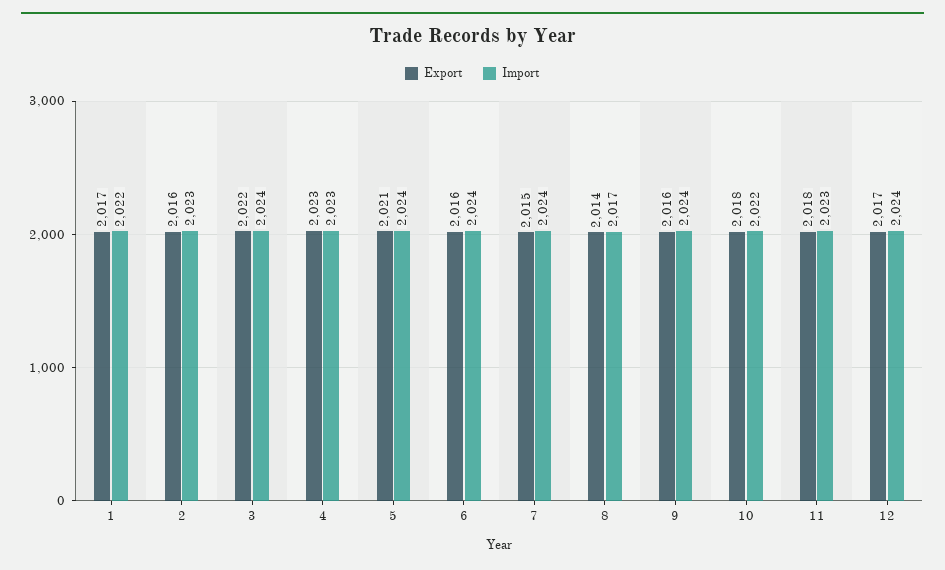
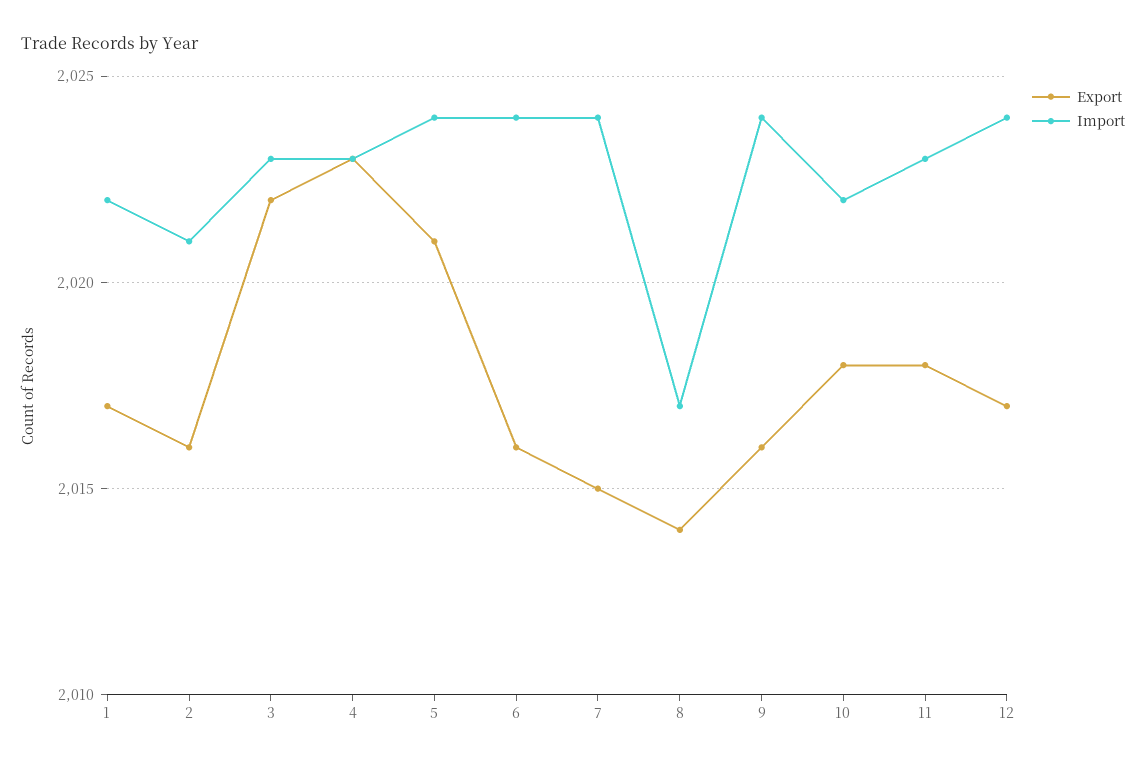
  {
    "Export": {
      "1": 2017,
      "2": 2016,
      "3": 2022,
      "4": 2023,
      "5": 2021,
      "6": 2016,
      "7": 2015,
      "8": 2014,
      "9": 2016,
      "10": 2018,
      "11": 2018,
      "12": 2017
    },
    "Import": {
      "1": 2022,
-     "2": 2023,
+     "2": 2021,
-     "3": 2024,
+     "3": 2023,
      "4": 2023,
      "5": 2024,
      "6": 2024,
      "7": 2024,
      "8": 2017,
      "9": 2024,
      "10": 2022,
      "11": 2023,
      "12": 2024
    }
  }

